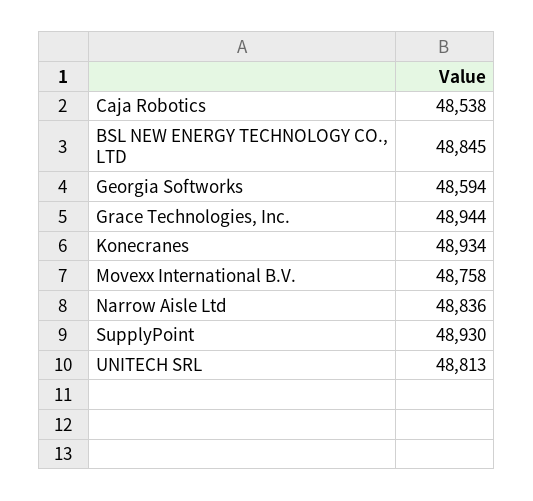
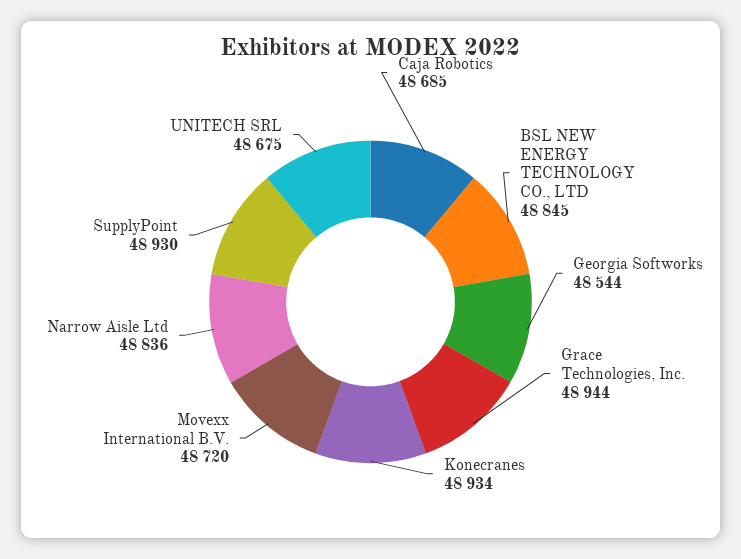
  {
-   "Caja Robotics": 48538,
+   "Caja Robotics": 48685,
    "BSL NEW ENERGY TECHNOLOGY CO., LTD": 48845,
-   "Georgia Softworks": 48594,
+   "Georgia Softworks": 48544,
    "Grace Technologies, Inc.": 48944,
    "Konecranes": 48934,
-   "Movexx International B.V.": 48758,
+   "Movexx International B.V.": 48720,
    "Narrow Aisle Ltd": 48836,
    "SupplyPoint": 48930,
-   "UNITECH SRL": 48813
+   "UNITECH SRL": 48675
  }

